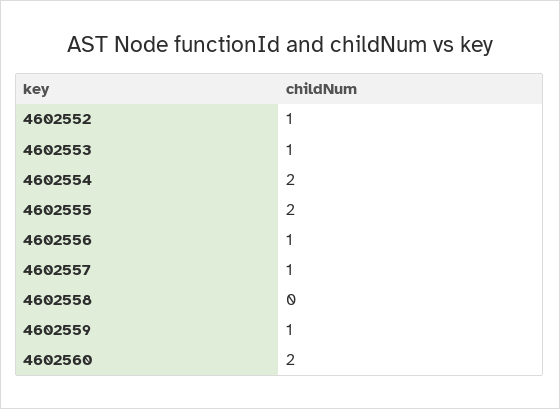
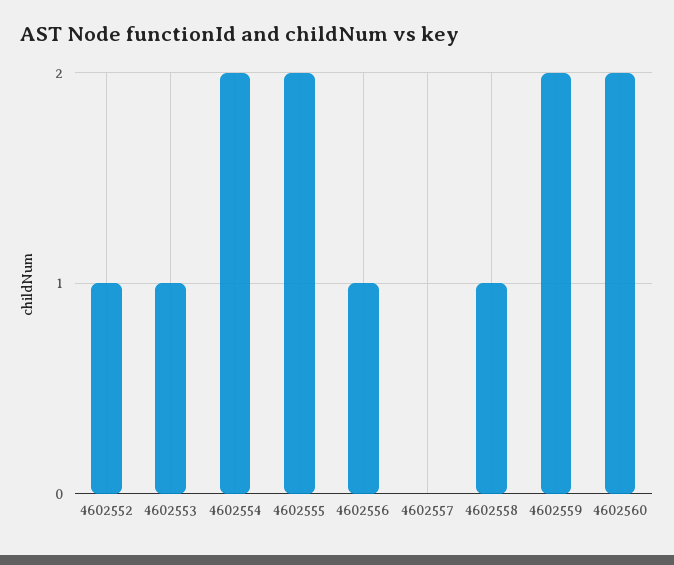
  {
    "4602552": 1,
    "4602553": 1,
    "4602554": 2,
    "4602555": 2,
    "4602556": 1,
-   "4602557": 1,
+   "4602557": 0,
-   "4602558": 0,
+   "4602558": 1,
-   "4602559": 1,
+   "4602559": 2,
    "4602560": 2
  }

